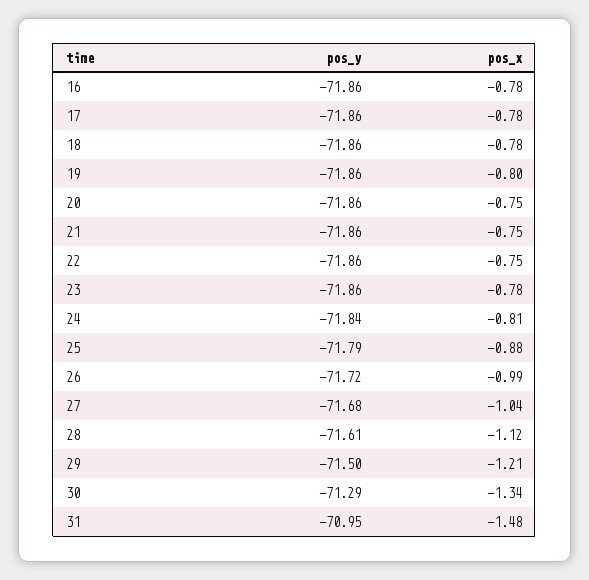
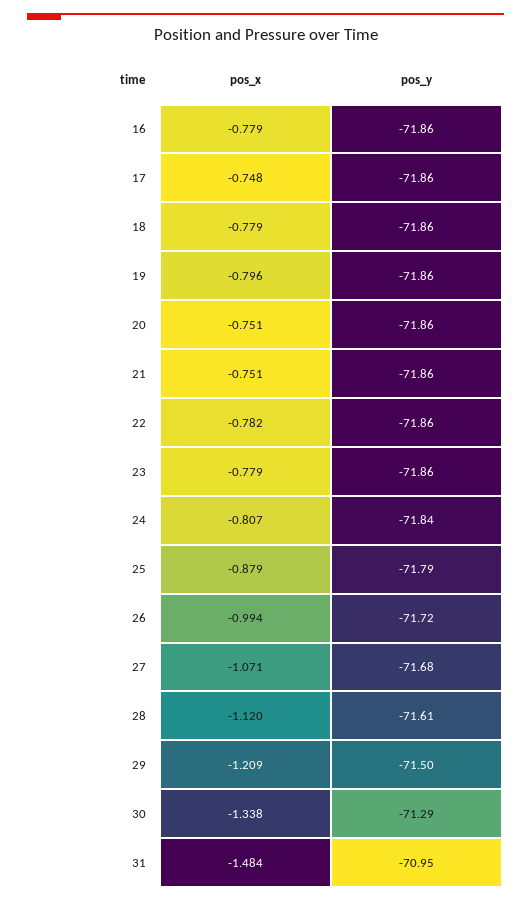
  {
    "pos_y": {
      "16": -71.86,
      "17": -71.86,
      "18": -71.86,
      "19": -71.86,
      "20": -71.86,
      "21": -71.86,
      "22": -71.86,
      "23": -71.86,
      "24": -71.84,
      "25": -71.79,
      "26": -71.72,
      "27": -71.68,
      "28": -71.61,
      "29": -71.5,
      "30": -71.29,
      "31": -70.95
    },
    "pos_x": {
      "16": -0.779,
-     "17": -0.78,
+     "17": -0.748,
      "18": -0.779,
      "19": -0.796,
      "20": -0.751,
      "21": -0.751,
-     "22": -0.75,
+     "22": -0.782,
      "23": -0.779,
      "24": -0.807,
      "25": -0.879,
      "26": -0.994,
-     "27": -1.04,
+     "27": -1.071,
      "28": -1.12,
      "29": -1.209,
      "30": -1.338,
      "31": -1.484
    }
  }

